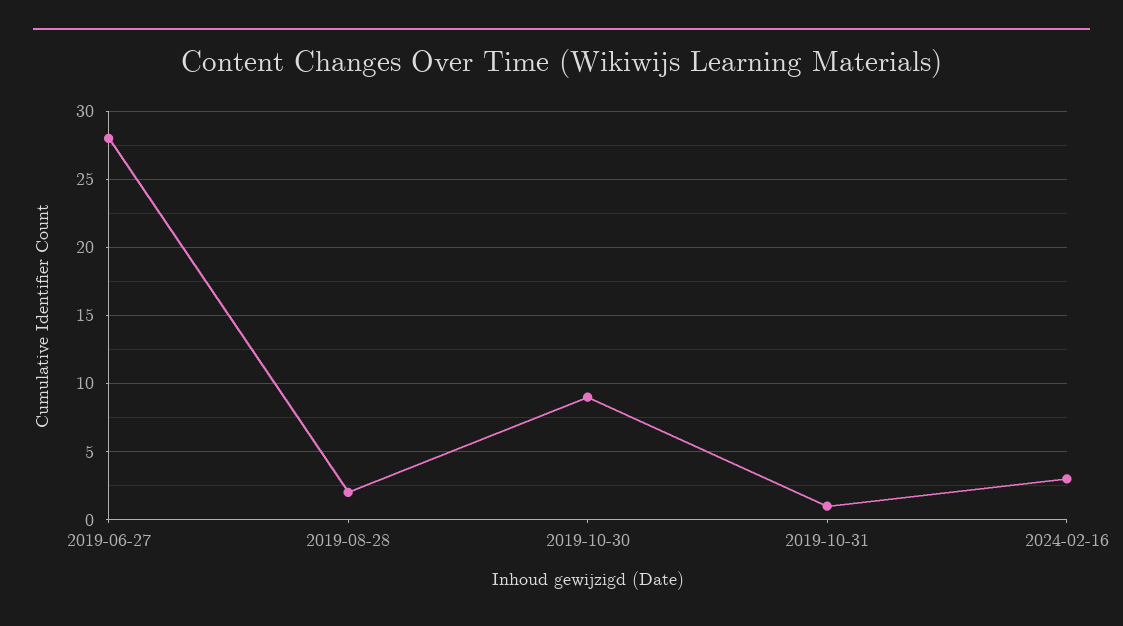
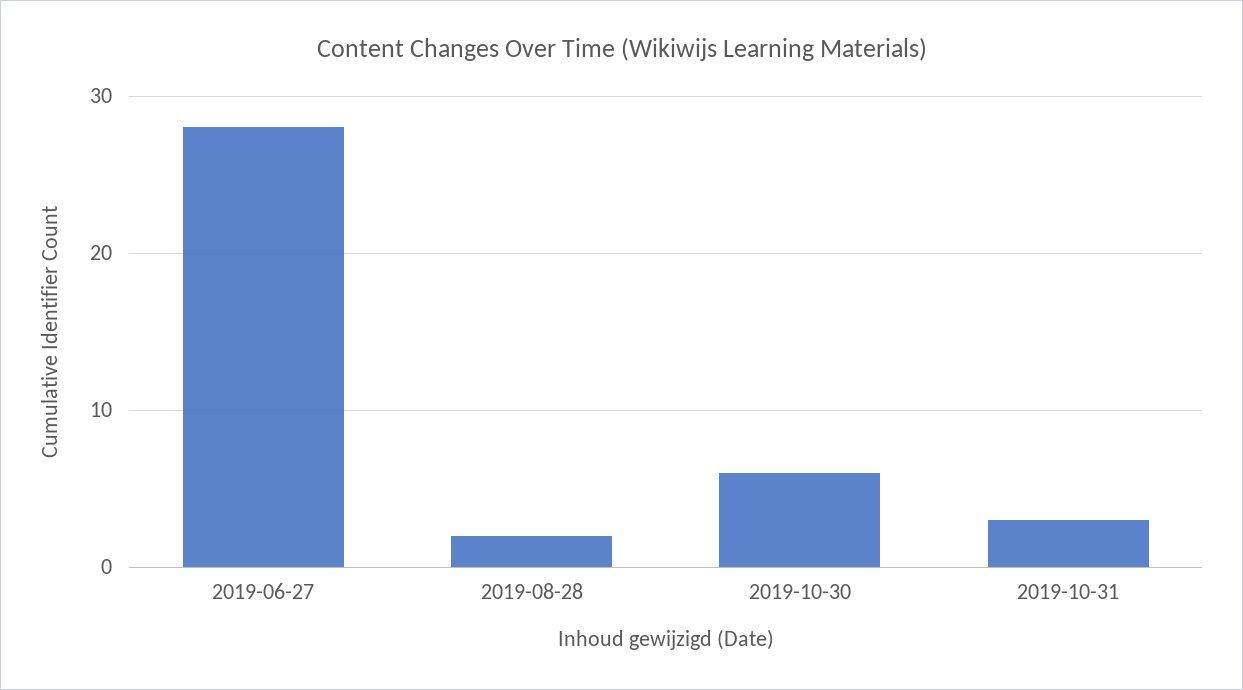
  {
    "2019-06-27": 28,
    "2019-08-28": 2,
-   "2019-10-30": 9,
+   "2019-10-30": 6,
-   "2019-10-31": 1,
+   "2019-10-31": 3
-   "2024-02-16": 3
  }

